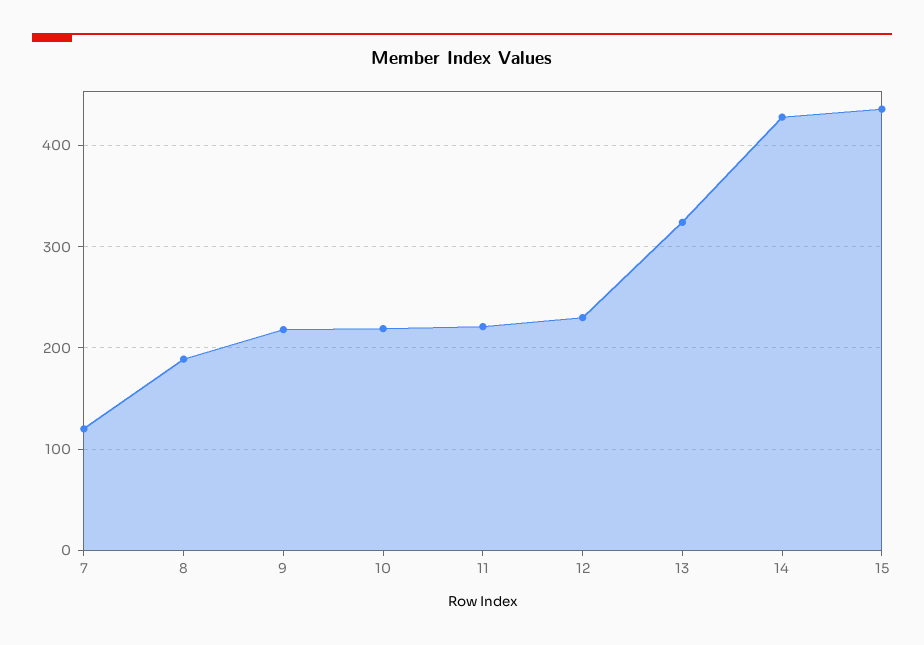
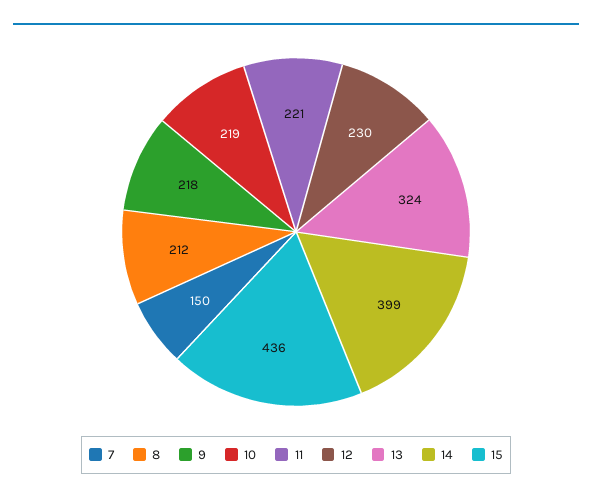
  {
-   "7": 120,
+   "7": 150,
-   "8": 190,
+   "8": 212,
    "9": 218,
    "10": 219,
    "11": 221,
    "12": 230,
    "13": 324,
-   "14": 430,
+   "14": 399,
    "15": 436
  }

